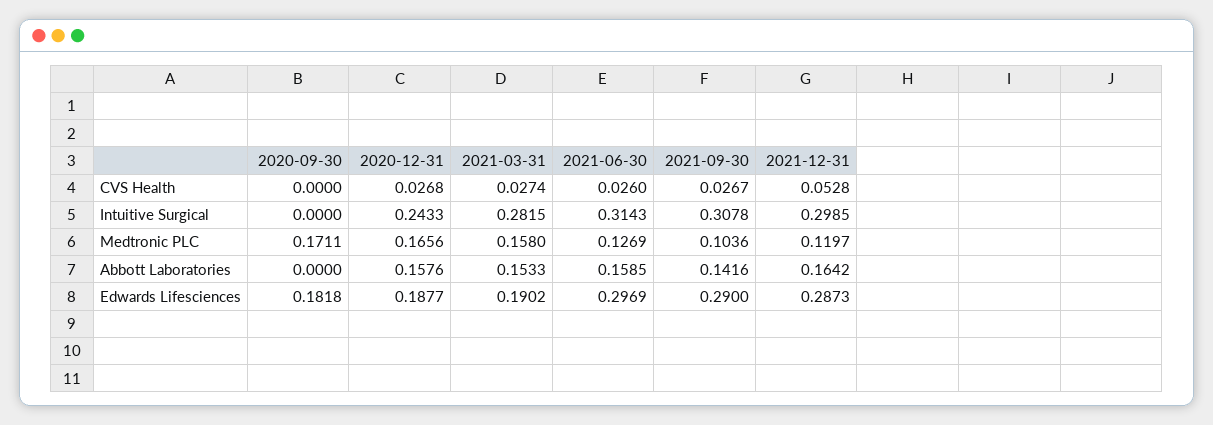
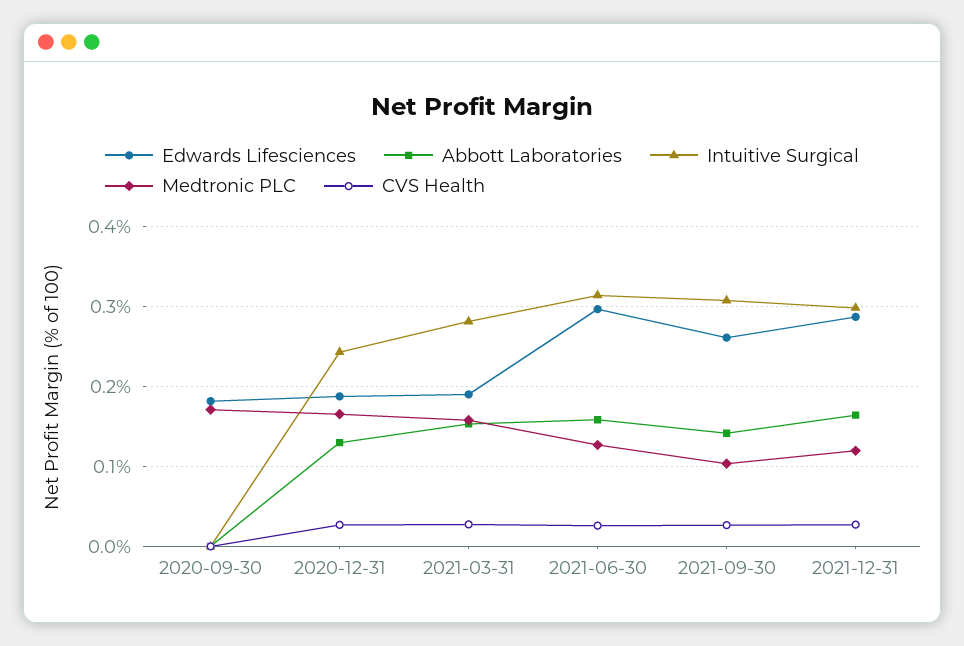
  {
    "CVS Health": {
      "2020-09-30": 0,
      "2020-12-31": 0.0268,
      "2021-03-31": 0.0274,
      "2021-06-30": 0.026,
      "2021-09-30": 0.0267,
-     "2021-12-31": 0.0528
+     "2021-12-31": 0.03
    },
    "Intuitive Surgical": {
      "2020-09-30": 0,
      "2020-12-31": 0.2433,
      "2021-03-31": 0.2815,
      "2021-06-30": 0.3143,
      "2021-09-30": 0.3078,
      "2021-12-31": 0.2985
    },
    "Medtronic PLC": {
      "2020-09-30": 0.1711,
      "2020-12-31": 0.1656,
      "2021-03-31": 0.158,
      "2021-06-30": 0.1269,
      "2021-09-30": 0.1036,
      "2021-12-31": 0.1197
    },
    "Abbott Laboratories": {
      "2020-09-30": 0,
-     "2020-12-31": 0.1576,
+     "2020-12-31": 0.13,
      "2021-03-31": 0.1533,
      "2021-06-30": 0.1585,
      "2021-09-30": 0.1416,
      "2021-12-31": 0.1642
    },
    "Edwards Lifesciences": {
      "2020-09-30": 0.1818,
      "2020-12-31": 0.1877,
      "2021-03-31": 0.1902,
      "2021-06-30": 0.2969,
-     "2021-09-30": 0.29,
+     "2021-09-30": 0.26,
      "2021-12-31": 0.2873
    }
  }

